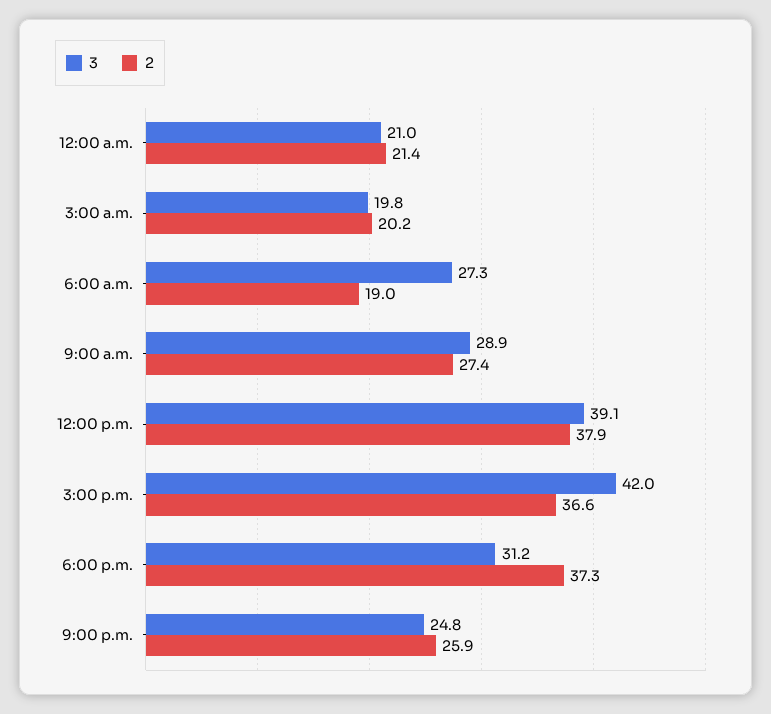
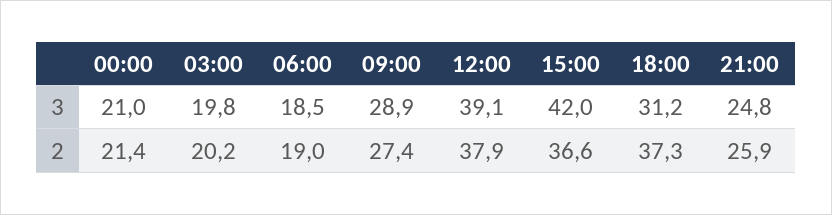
  {
    "3": {
      "12:00 a.m.": 21,
      "3:00 a.m.": 19.8,
-     "6:00 a.m.": 27.3,
+     "6:00 a.m.": 18.5,
      "9:00 a.m.": 28.9,
      "12:00 p.m.": 39.1,
      "3:00 p.m.": 42,
      "6:00 p.m.": 31.2,
      "9:00 p.m.": 24.8
    },
    "2": {
      "12:00 a.m.": 21.4,
      "3:00 a.m.": 20.2,
      "6:00 a.m.": 19,
      "9:00 a.m.": 27.4,
      "12:00 p.m.": 37.9,
      "3:00 p.m.": 36.6,
      "6:00 p.m.": 37.3,
      "9:00 p.m.": 25.9
    }
  }

